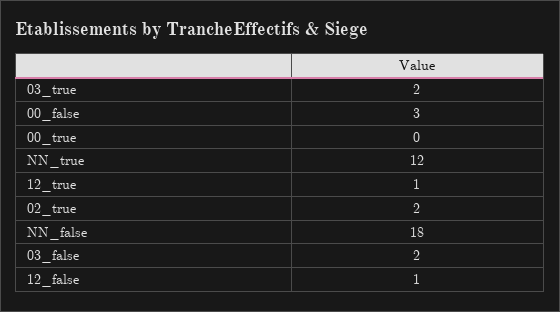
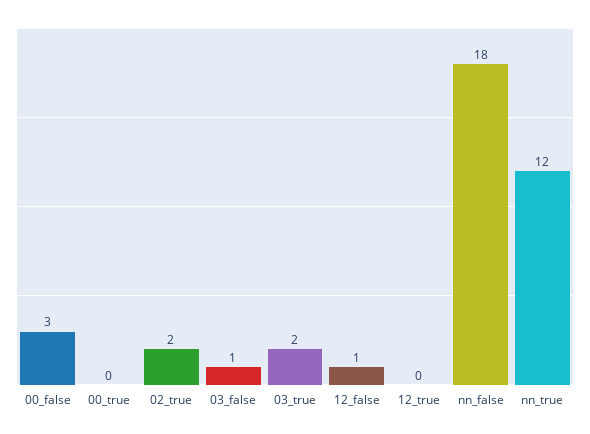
  {
    "03_true": 2,
    "00_false": 3,
    "00_true": 0,
    "NN_true": 12,
-   "12_true": 1,
+   "12_true": 0,
    "02_true": 2,
    "NN_false": 18,
-   "03_false": 2,
+   "03_false": 1,
    "12_false": 1
  }

